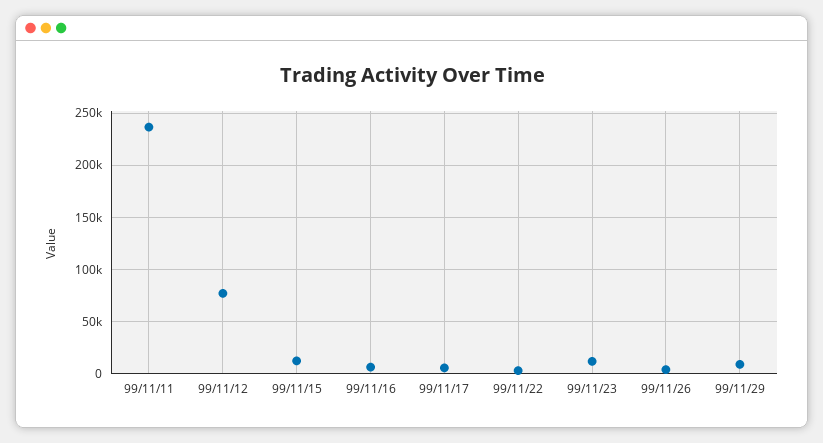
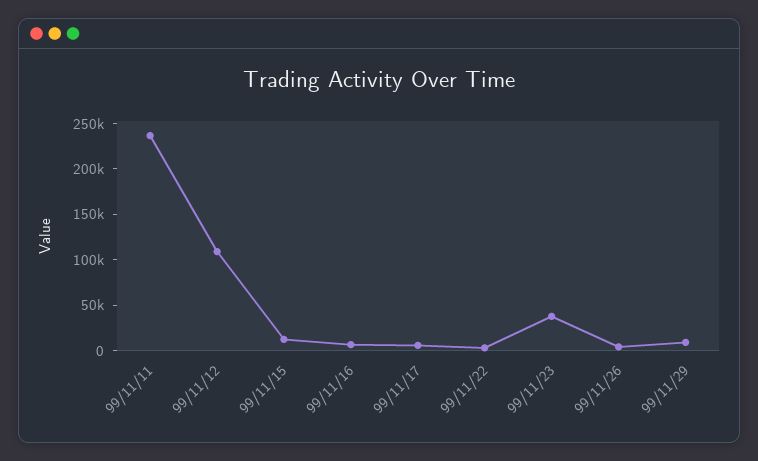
  {
    "99/11/11": 240000,
-   "99/11/12": 80000,
+   "99/11/12": 110000,
    "99/11/15": 10000,
    "99/11/16": 10000,
    "99/11/17": 10000,
    "99/11/22": 0,
-   "99/11/23": 10000,
+   "99/11/23": 40000,
    "99/11/26": 0,
    "99/11/29": 10000
  }

